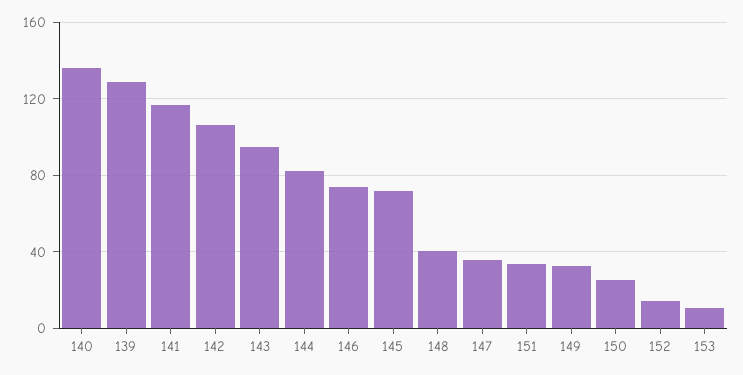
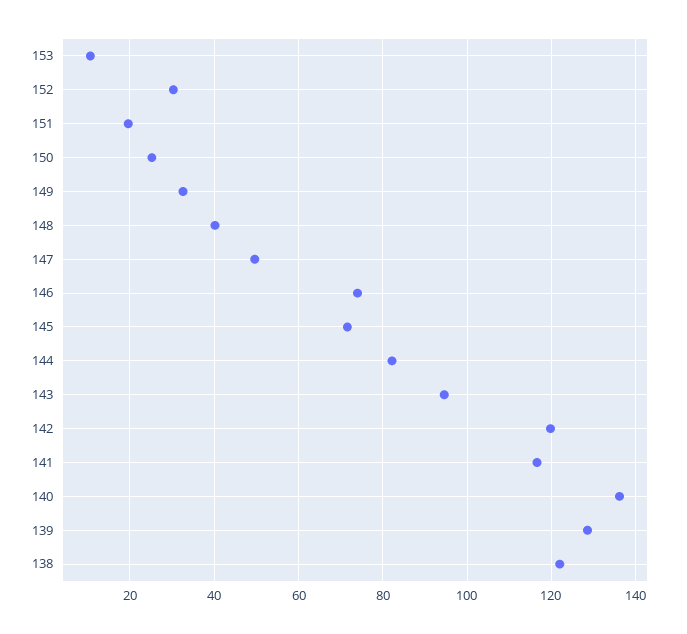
  {
    "140": 136,
    "139": 128,
    "141": 116,
-   "142": 105,
+   "142": 120,
    "143": 94,
    "144": 82,
    "146": 74,
    "145": 72,
    "148": 40,
-   "147": 35,
+   "147": 50,
-   "151": 35,
+   "151": 20,
    "149": 32,
    "150": 26,
-   "152": 15,
+   "152": 30,
-   "153": 10
+   "153": 10,
+   "138": 122
  }

